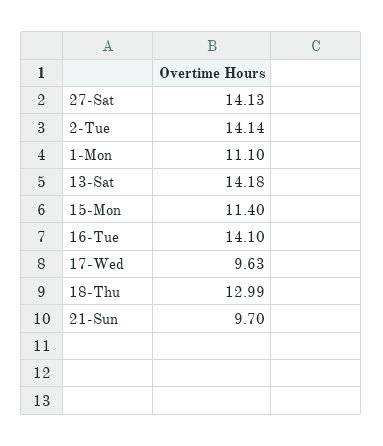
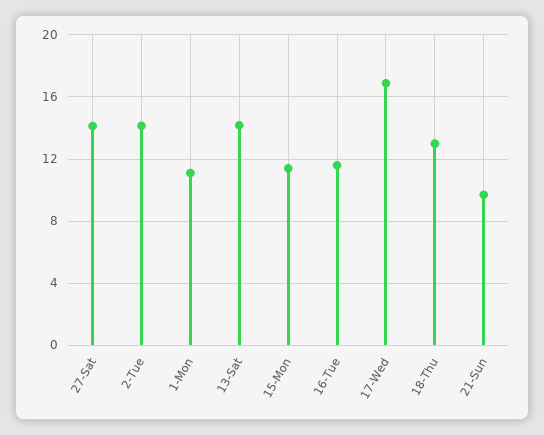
  {
    "27-Sat": 14.13,
    "2-Tue": 14.14,
    "1-Mon": 11.1,
    "13-Sat": 14.18,
    "15-Mon": 11.4,
-   "16-Tue": 14.1,
+   "16-Tue": 11.5,
-   "17-Wed": 9.63,
+   "17-Wed": 17,
    "18-Thu": 12.99,
    "21-Sun": 9.7
  }

